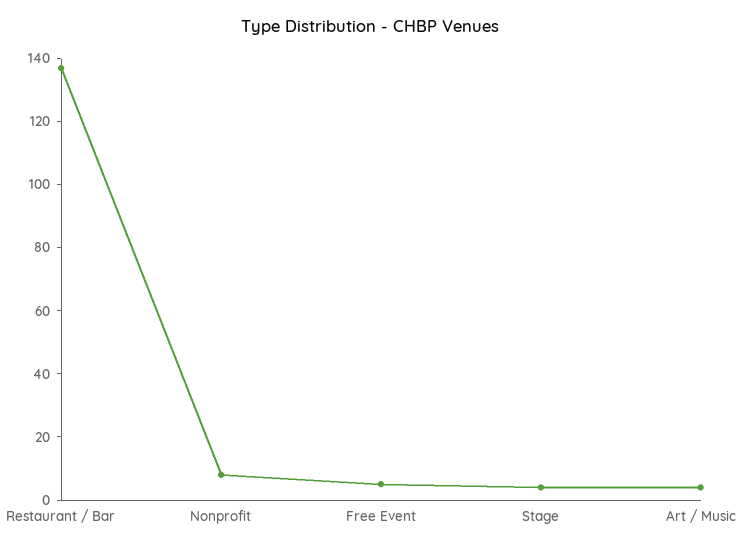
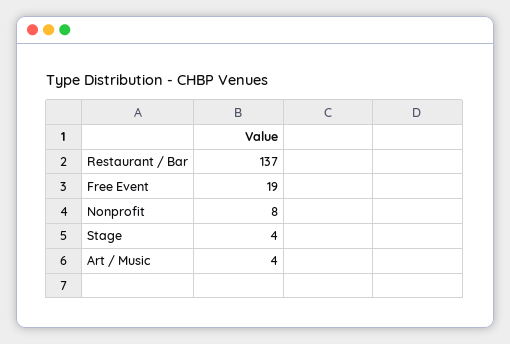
  {
    "Restaurant / Bar": 137,
    "Nonprofit": 8,
-   "Free Event": 5,
+   "Free Event": 19,
    "Stage": 4,
    "Art / Music": 4
  }

